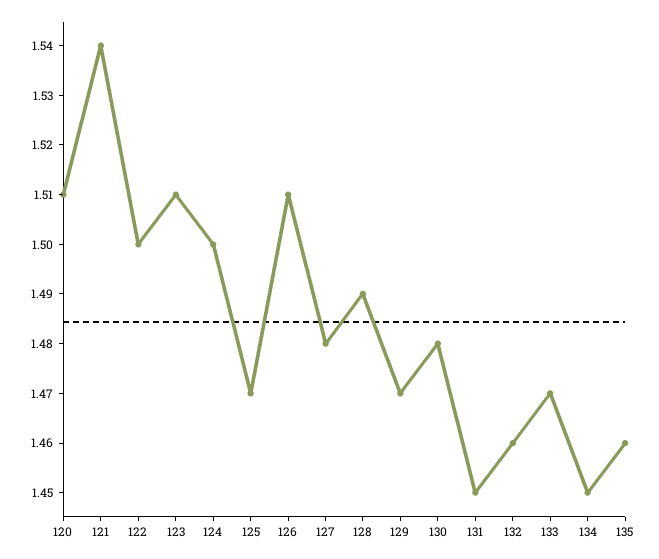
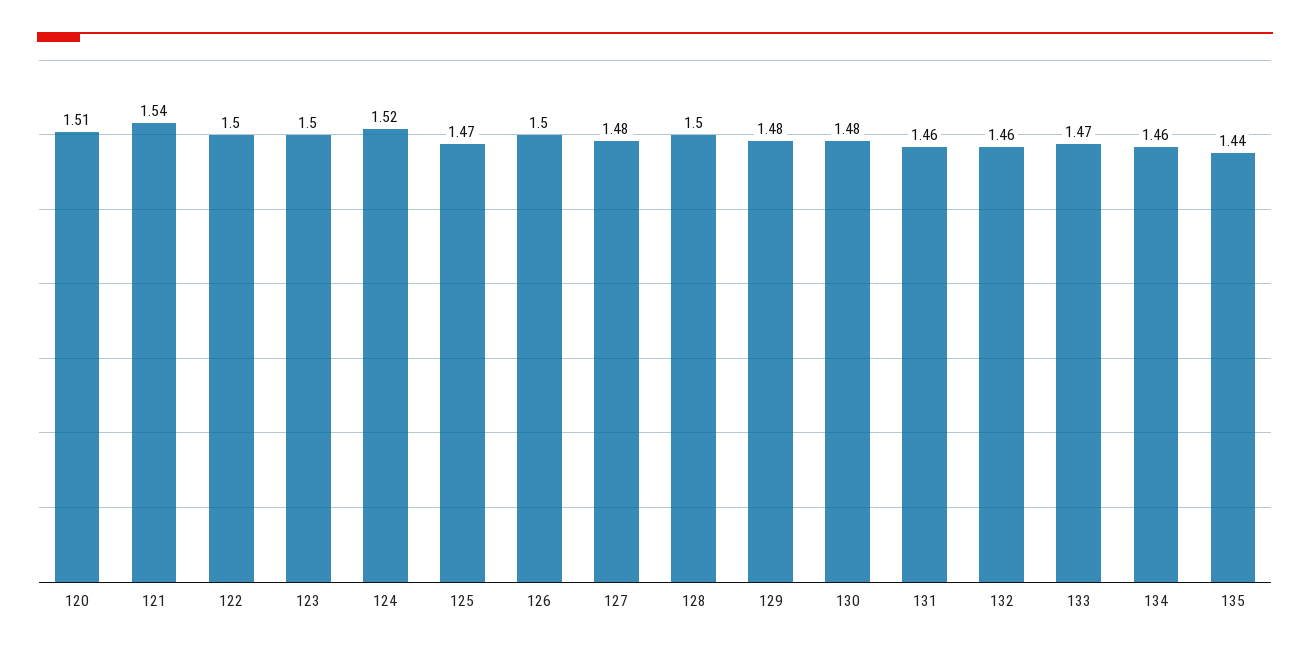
  {
    "120": 1.51,
    "121": 1.54,
    "122": 1.5,
-   "123": 1.51,
+   "123": 1.5,
-   "124": 1.5,
+   "124": 1.52,
    "125": 1.47,
-   "126": 1.51,
+   "126": 1.5,
    "127": 1.48,
-   "128": 1.49,
+   "128": 1.5,
-   "129": 1.47,
+   "129": 1.48,
    "130": 1.48,
-   "131": 1.45,
+   "131": 1.46,
    "132": 1.46,
    "133": 1.47,
-   "134": 1.45,
+   "134": 1.46,
-   "135": 1.46
+   "135": 1.44
  }

